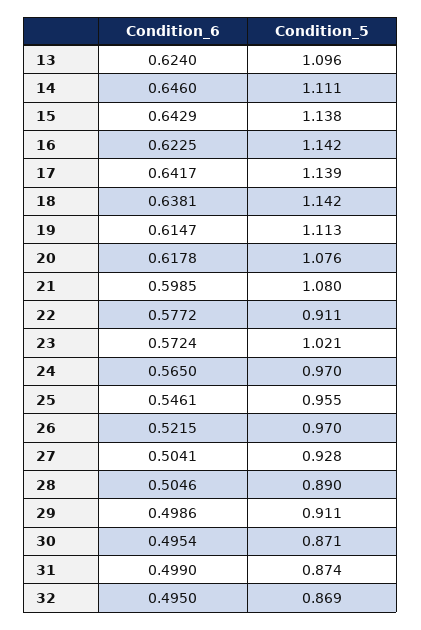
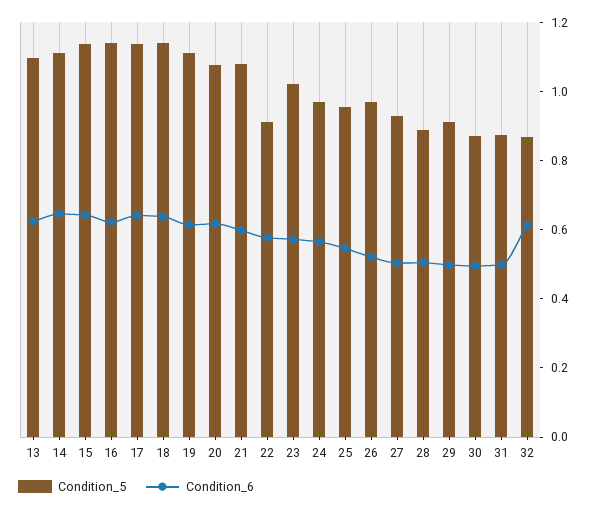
  {
    "Condition_6": {
      "13": 0.624,
      "14": 0.646,
      "15": 0.6429,
      "16": 0.6225,
      "17": 0.6417,
      "18": 0.6381,
      "19": 0.6147,
      "20": 0.6178,
      "21": 0.5985,
      "22": 0.5772,
      "23": 0.5724,
      "24": 0.565,
      "25": 0.5461,
      "26": 0.5215,
      "27": 0.5041,
      "28": 0.5046,
      "29": 0.4986,
      "30": 0.4954,
      "31": 0.499,
-     "32": 0.495
+     "32": 0.6
    },
    "Condition_5": {
      "13": 1.096,
      "14": 1.111,
      "15": 1.138,
      "16": 1.142,
      "17": 1.139,
      "18": 1.142,
      "19": 1.113,
      "20": 1.076,
      "21": 1.08,
      "22": 0.911,
      "23": 1.021,
      "24": 0.97,
      "25": 0.955,
      "26": 0.97,
      "27": 0.928,
      "28": 0.89,
      "29": 0.911,
      "30": 0.871,
      "31": 0.874,
      "32": 0.869
    }
  }

